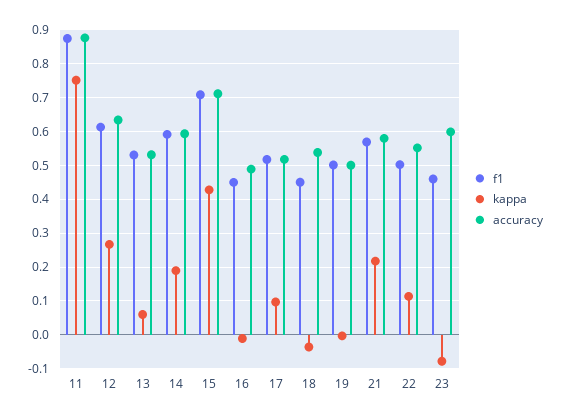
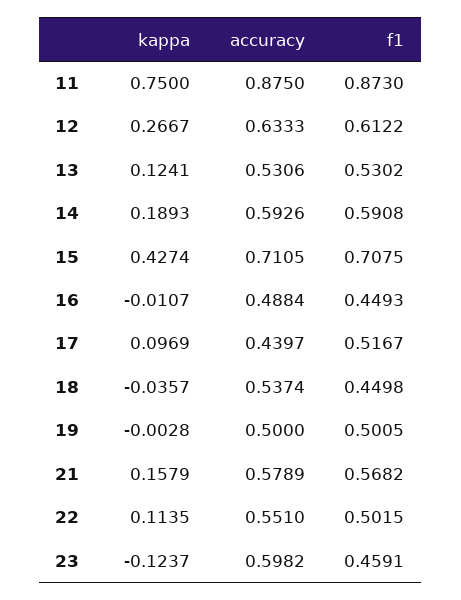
  {
    "f1": {
      "11": 0.873,
      "12": 0.6122,
      "13": 0.5302,
      "14": 0.5908,
      "15": 0.7075,
      "16": 0.4493,
      "17": 0.5167,
      "18": 0.4498,
      "19": 0.5005,
      "21": 0.5682,
      "22": 0.5015,
      "23": 0.4591
    },
    "kappa": {
      "11": 0.75,
      "12": 0.2667,
-     "13": 0.06,
+     "13": 0.1241,
      "14": 0.1893,
      "15": 0.4274,
      "16": -0.0107,
      "17": 0.0969,
      "18": -0.0357,
      "19": -0.0028,
-     "21": 0.22,
+     "21": 0.1579,
      "22": 0.1135,
-     "23": -0.08
+     "23": -0.1237
    },
    "accuracy": {
      "11": 0.875,
      "12": 0.6333,
      "13": 0.5306,
      "14": 0.5926,
      "15": 0.7105,
      "16": 0.4884,
-     "17": 0.52,
+     "17": 0.4397,
      "18": 0.5374,
      "19": 0.5,
      "21": 0.5789,
      "22": 0.551,
      "23": 0.5982
    }
  }

